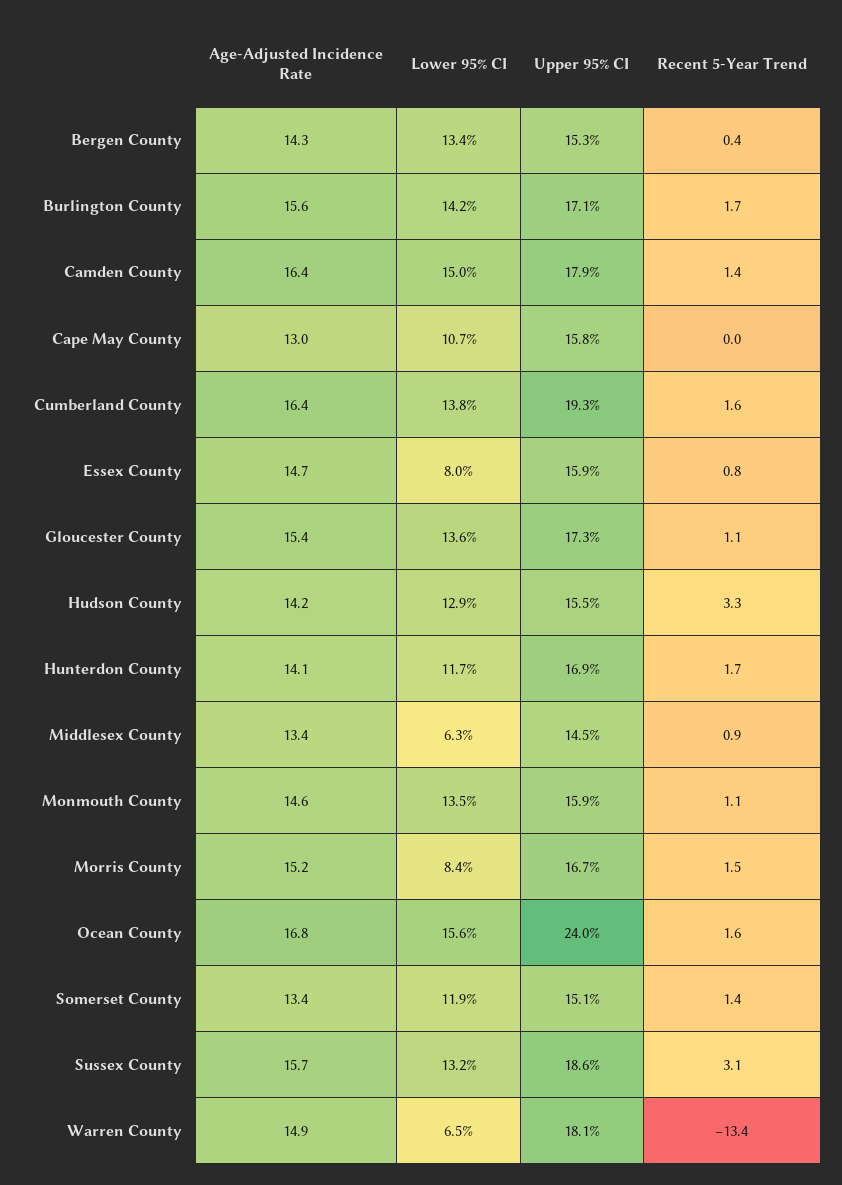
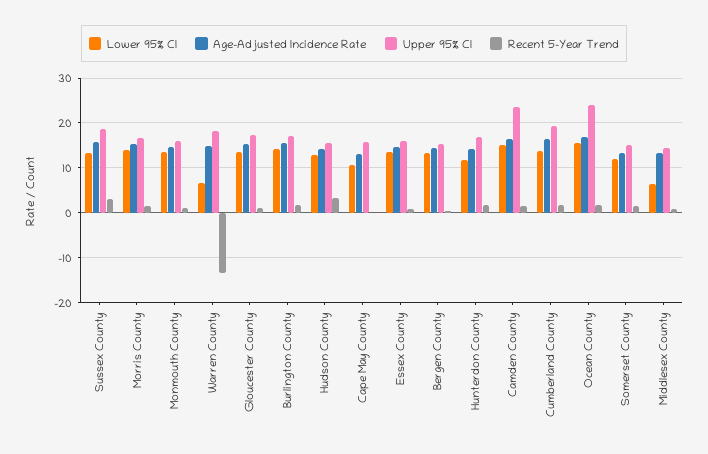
  {
    "Age-Adjusted Incidence Rate": {
      "Bergen County": 14.3,
      "Burlington County": 15.6,
      "Camden County": 16.4,
      "Cape May County": 13,
      "Cumberland County": 16.4,
      "Essex County": 14.7,
      "Gloucester County": 15.4,
      "Hudson County": 14.2,
      "Hunterdon County": 14.1,
      "Middlesex County": 13.4,
      "Monmouth County": 14.6,
      "Morris County": 15.2,
      "Ocean County": 16.8,
      "Somerset County": 13.4,
      "Sussex County": 15.7,
      "Warren County": 14.9
    },
    "Lower 95% CI": {
      "Bergen County": 13.4,
      "Burlington County": 14.2,
      "Camden County": 15,
      "Cape May County": 10.7,
      "Cumberland County": 13.8,
-     "Essex County": 8,
+     "Essex County": 14,
      "Gloucester County": 13.6,
      "Hudson County": 12.9,
      "Hunterdon County": 11.7,
      "Middlesex County": 6.3,
      "Monmouth County": 13.5,
-     "Morris County": 8.4,
+     "Morris County": 14,
      "Ocean County": 15.6,
      "Somerset County": 11.9,
      "Sussex County": 13.2,
      "Warren County": 6.5
    },
    "Upper 95% CI": {
      "Bergen County": 15.3,
      "Burlington County": 17.1,
-     "Camden County": 17.9,
+     "Camden County": 24,
      "Cape May County": 15.8,
      "Cumberland County": 19.3,
      "Essex County": 15.9,
      "Gloucester County": 17.3,
      "Hudson County": 15.5,
      "Hunterdon County": 16.9,
      "Middlesex County": 14.5,
      "Monmouth County": 15.9,
      "Morris County": 16.7,
      "Ocean County": 24,
      "Somerset County": 15.1,
      "Sussex County": 18.6,
      "Warren County": 18.1
    },
    "Recent 5-Year Trend": {
      "Bergen County": 0.4,
      "Burlington County": 1.7,
      "Camden County": 1.4,
      "Cape May County": 0,
      "Cumberland County": 1.6,
      "Essex County": 0.8,
      "Gloucester County": 1.1,
      "Hudson County": 3.3,
      "Hunterdon County": 1.7,
      "Middlesex County": 0.9,
      "Monmouth County": 1.1,
      "Morris County": 1.5,
      "Ocean County": 1.6,
      "Somerset County": 1.4,
      "Sussex County": 3.1,
      "Warren County": -13.4
    }
  }

